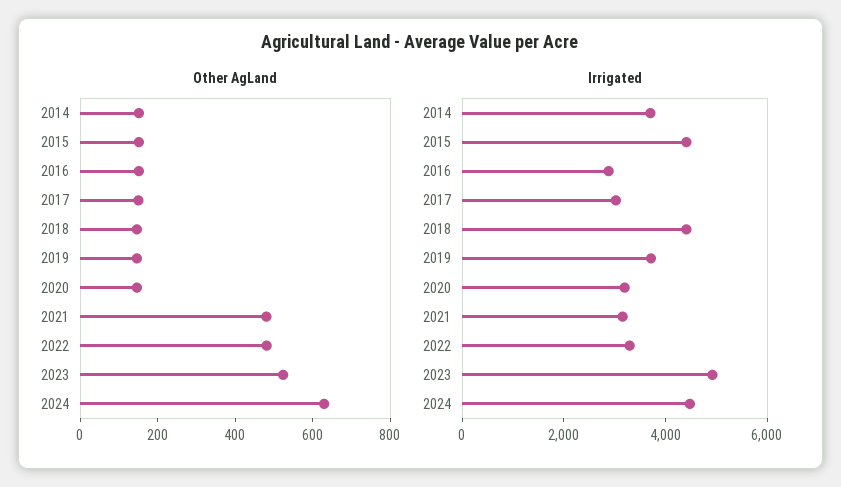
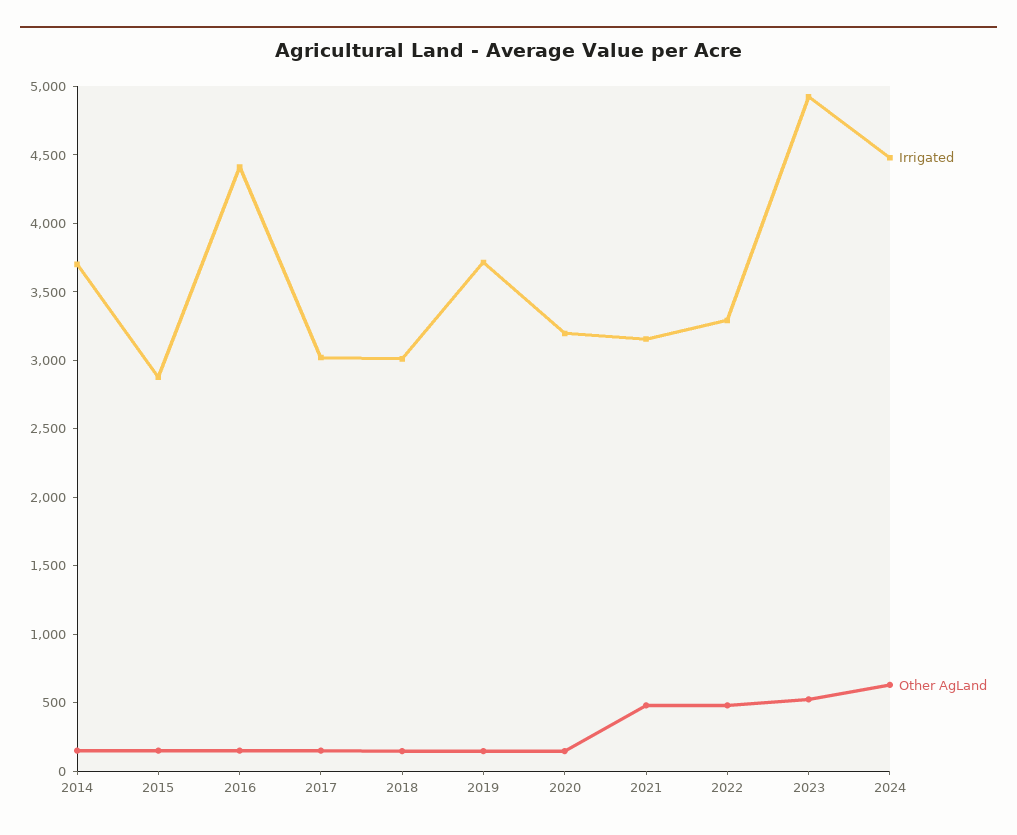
  {
    "Other AgLand": {
      "2014": 150,
      "2015": 150,
      "2016": 150,
      "2017": 150,
      "2018": 150,
      "2019": 150,
      "2020": 150,
      "2021": 500,
      "2022": 500,
      "2023": 500,
      "2024": 650
    },
    "Irrigated": {
      "2014": 3700,
-     "2015": 4500,
+     "2015": 2900,
-     "2016": 3000,
+     "2016": 4400,
      "2017": 3000,
-     "2018": 4500,
+     "2018": 3000,
      "2019": 3700,
      "2020": 3200,
      "2021": 3200,
      "2022": 3300,
      "2023": 4900,
      "2024": 4500
    }
  }

